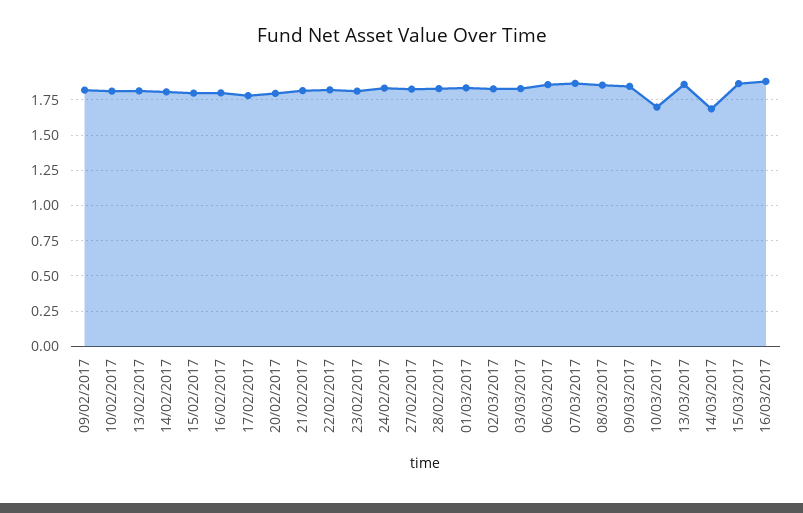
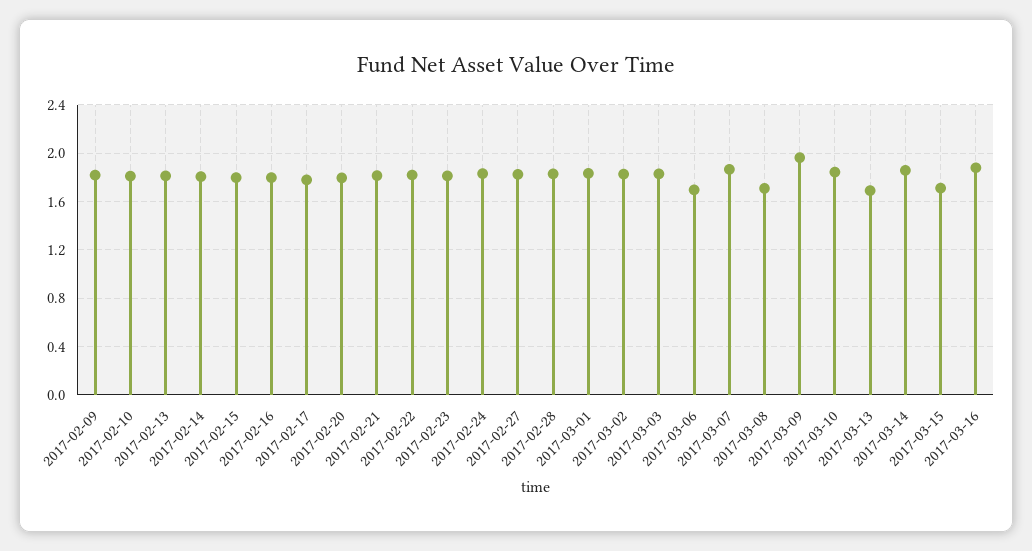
  {
    "09/02/2017": 1.8,
    "10/02/2017": 1.8,
    "13/02/2017": 1.8,
    "14/02/2017": 1.8,
    "15/02/2017": 1.8,
    "16/02/2017": 1.8,
    "17/02/2017": 1.8,
    "20/02/2017": 1.8,
    "21/02/2017": 1.8,
    "22/02/2017": 1.8,
    "23/02/2017": 1.8,
    "24/02/2017": 1.85,
    "27/02/2017": 1.85,
    "28/02/2017": 1.85,
    "01/03/2017": 1.85,
    "02/03/2017": 1.85,
    "03/03/2017": 1.85,
-   "06/03/2017": 1.85,
+   "06/03/2017": 1.7,
    "07/03/2017": 1.85,
-   "08/03/2017": 1.85,
+   "08/03/2017": 1.7,
-   "09/03/2017": 1.85,
+   "09/03/2017": 1.95,
-   "10/03/2017": 1.7,
+   "10/03/2017": 1.85,
-   "13/03/2017": 1.85,
+   "13/03/2017": 1.7,
-   "14/03/2017": 1.7,
+   "14/03/2017": 1.85,
-   "15/03/2017": 1.85,
+   "15/03/2017": 1.7,
    "16/03/2017": 1.9
  }

